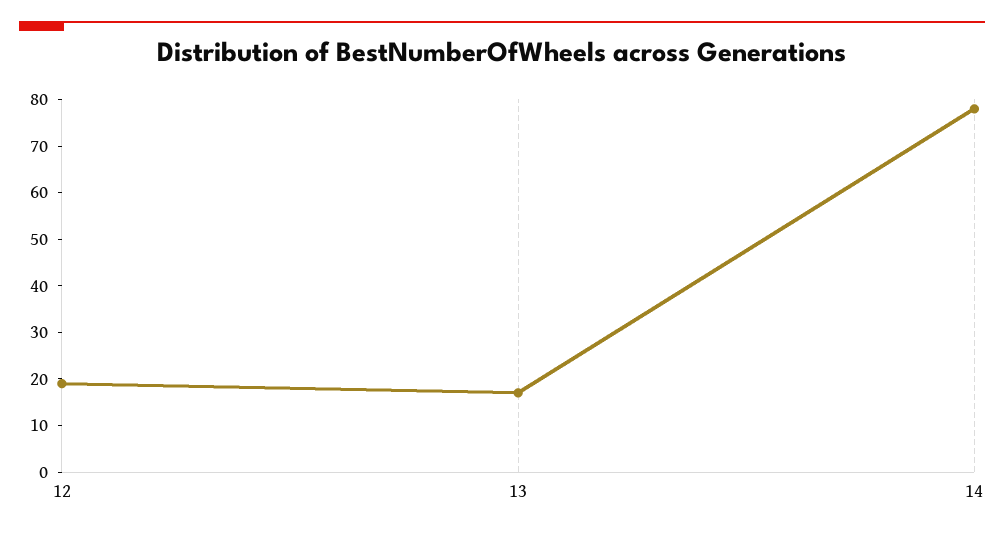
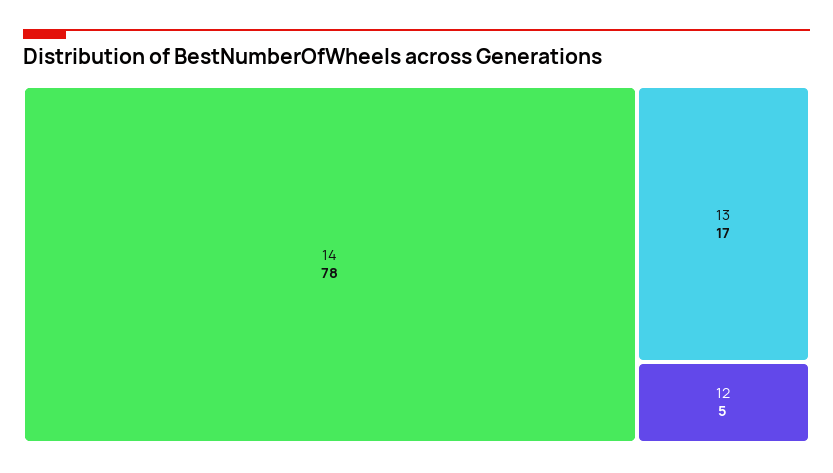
  {
-   "12": 20,
+   "12": 5,
    "13": 17,
    "14": 78
  }

